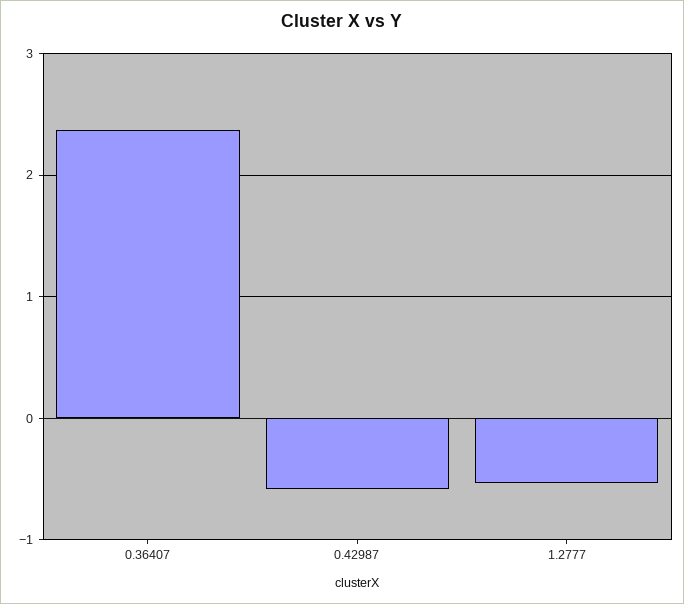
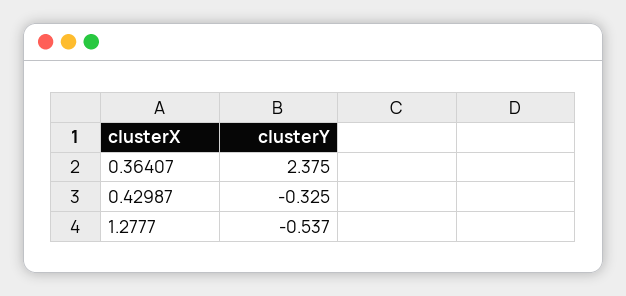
  {
    "0.36407": 2.375,
-   "0.42987": -0.6,
+   "0.42987": -0.325,
    "1.2777": -0.537
  }

